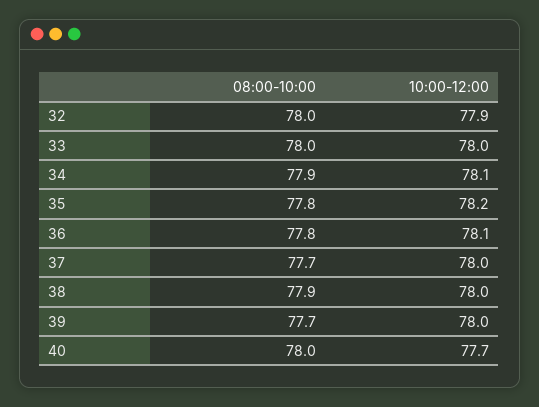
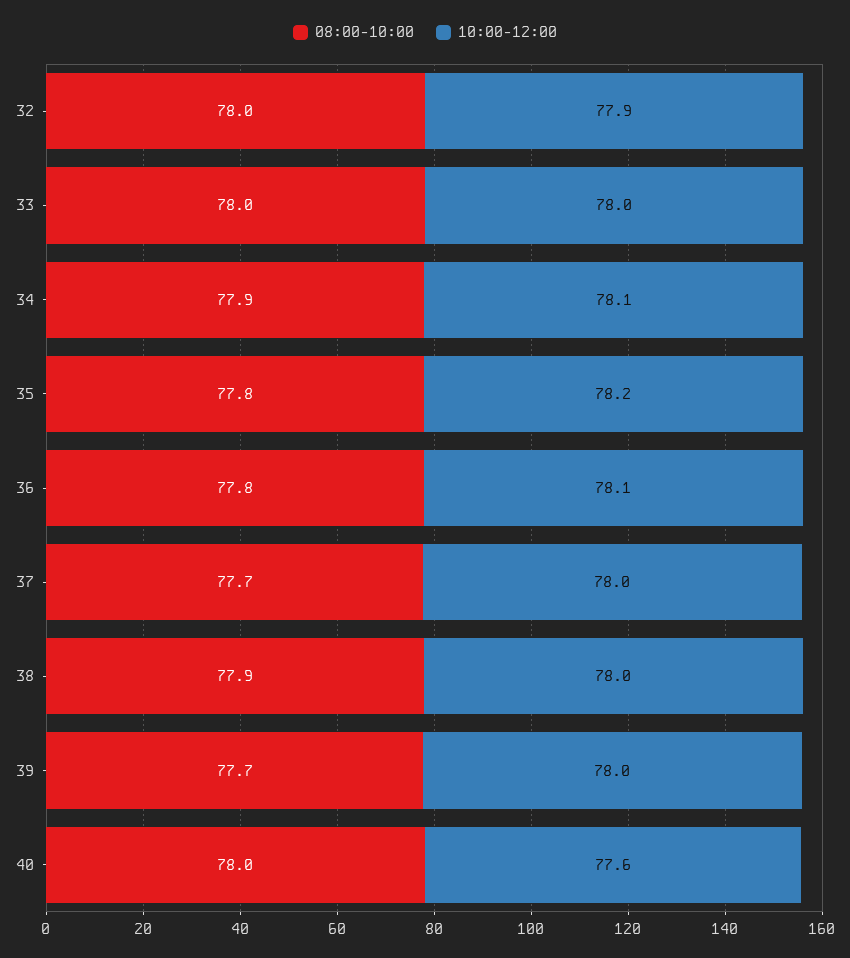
  {
    "08:00-10:00": {
      "32": 78,
      "33": 78,
      "34": 77.9,
      "35": 77.8,
      "36": 77.8,
      "37": 77.7,
      "38": 77.9,
      "39": 77.7,
      "40": 78
    },
    "10:00-12:00": {
      "32": 77.9,
      "33": 78,
      "34": 78.1,
      "35": 78.2,
      "36": 78.1,
      "37": 78,
      "38": 78,
      "39": 78,
-     "40": 77.7
+     "40": 77.6
    }
  }

